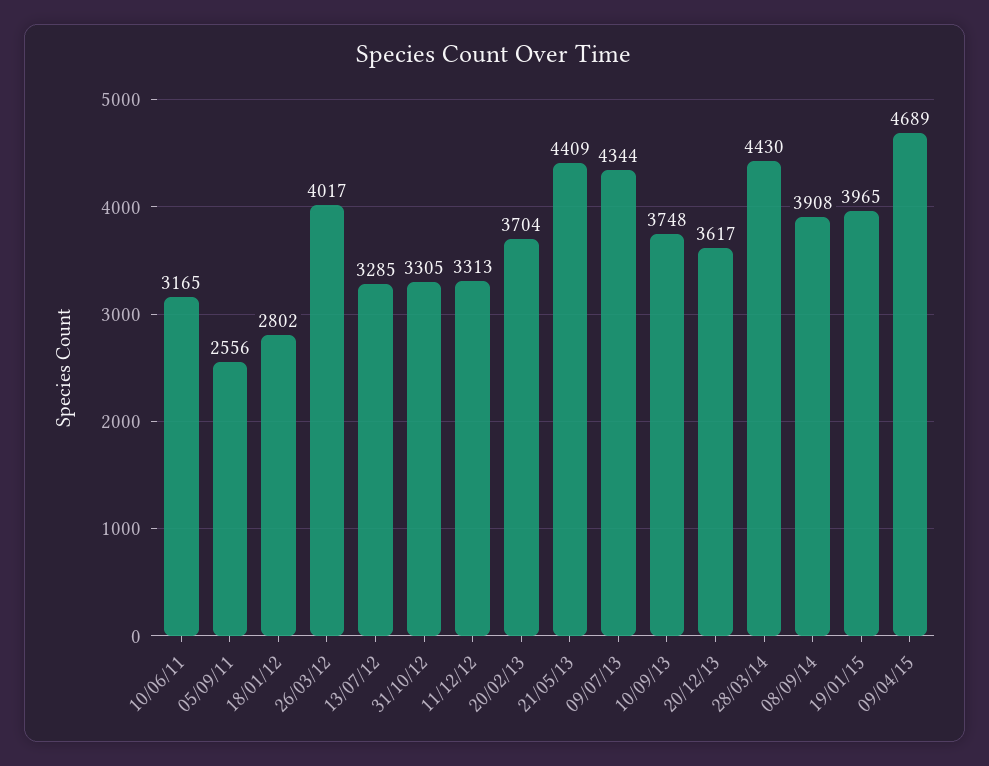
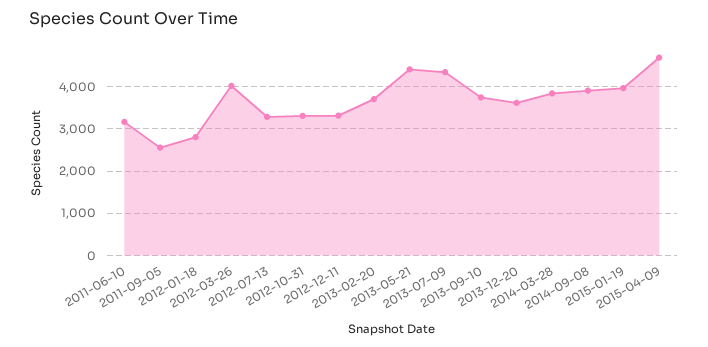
  {
    "10/06/11": 3165,
    "05/09/11": 2556,
    "18/01/12": 2802,
    "26/03/12": 4017,
    "13/07/12": 3285,
    "31/10/12": 3305,
    "11/12/12": 3313,
    "20/02/13": 3704,
    "21/05/13": 4409,
    "09/07/13": 4344,
    "10/09/13": 3748,
    "20/12/13": 3617,
-   "28/03/14": 4430,
+   "28/03/14": 3800,
    "08/09/14": 3908,
    "19/01/15": 3965,
    "09/04/15": 4689
  }

